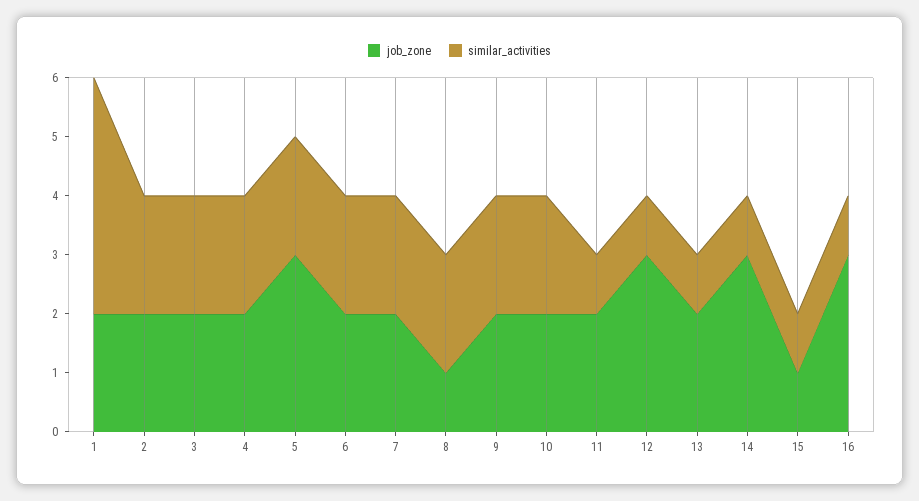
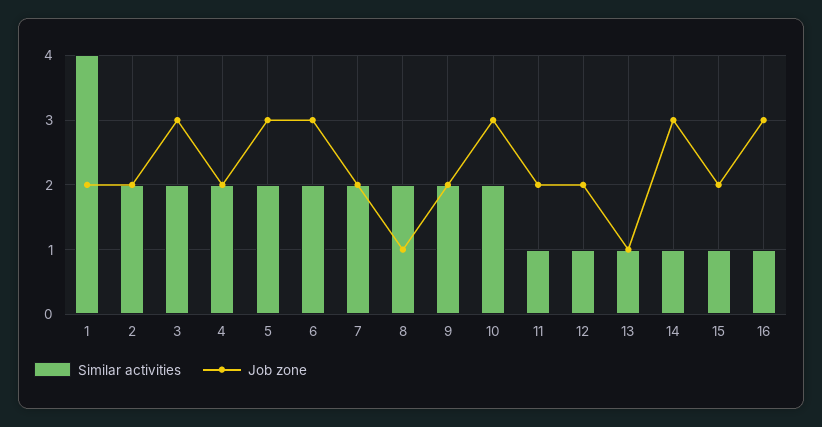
  {
    "job_zone": {
      "1": 2,
      "2": 2,
-     "3": 2,
+     "3": 3,
      "4": 2,
      "5": 3,
-     "6": 2,
+     "6": 3,
      "7": 2,
      "8": 1,
      "9": 2,
-     "10": 2,
+     "10": 3,
      "11": 2,
-     "12": 3,
+     "12": 2,
-     "13": 2,
+     "13": 1,
      "14": 3,
-     "15": 1,
+     "15": 2,
      "16": 3
    },
    "similar_activities": {
      "1": 4,
      "2": 2,
      "3": 2,
      "4": 2,
      "5": 2,
      "6": 2,
      "7": 2,
      "8": 2,
      "9": 2,
      "10": 2,
      "11": 1,
      "12": 1,
      "13": 1,
      "14": 1,
      "15": 1,
      "16": 1
    }
  }

